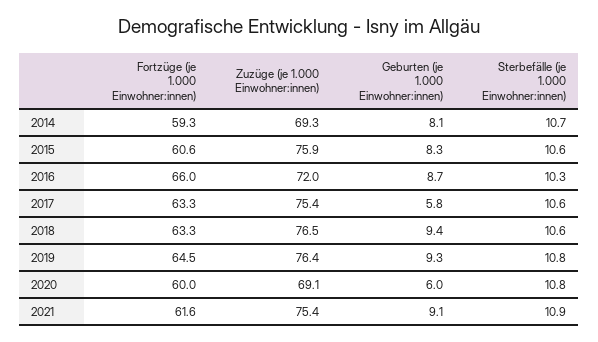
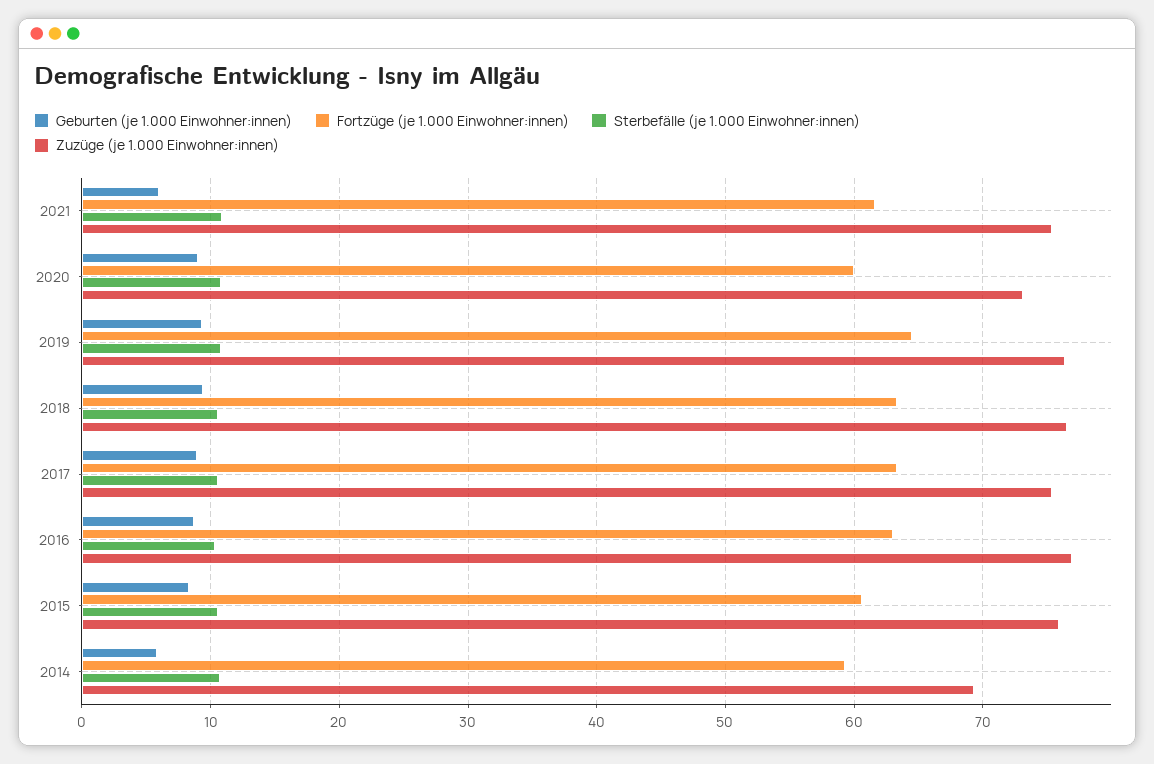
  {
    "Fortzüge (je 1.000 Einwohner:innen)": {
      "2014": 59.3,
      "2015": 60.6,
-     "2016": 66,
+     "2016": 63,
      "2017": 63.3,
      "2018": 63.3,
      "2019": 64.5,
      "2020": 60,
      "2021": 61.6
    },
    "Zuzüge (je 1.000 Einwohner:innen)": {
      "2014": 69.3,
      "2015": 75.9,
-     "2016": 72,
+     "2016": 77,
      "2017": 75.4,
      "2018": 76.5,
      "2019": 76.4,
-     "2020": 69.1,
+     "2020": 73,
      "2021": 75.4
    },
    "Geburten (je 1.000 Einwohner:innen)": {
-     "2014": 8.1,
+     "2014": 6,
      "2015": 8.3,
      "2016": 8.7,
-     "2017": 5.8,
+     "2017": 9,
      "2018": 9.4,
      "2019": 9.3,
-     "2020": 6,
+     "2020": 9,
-     "2021": 9.1
+     "2021": 6
    },
    "Sterbefälle (je 1.000 Einwohner:innen)": {
      "2014": 10.7,
      "2015": 10.6,
      "2016": 10.3,
      "2017": 10.6,
      "2018": 10.6,
      "2019": 10.8,
      "2020": 10.8,
      "2021": 10.9
    }
  }

